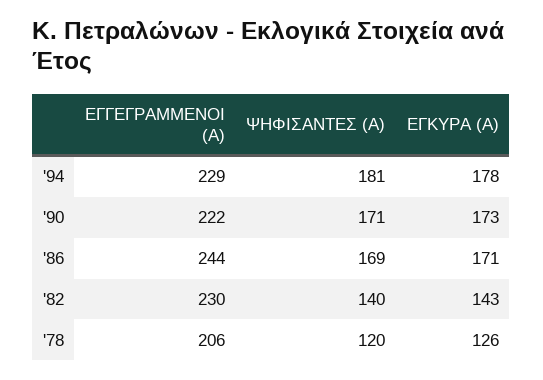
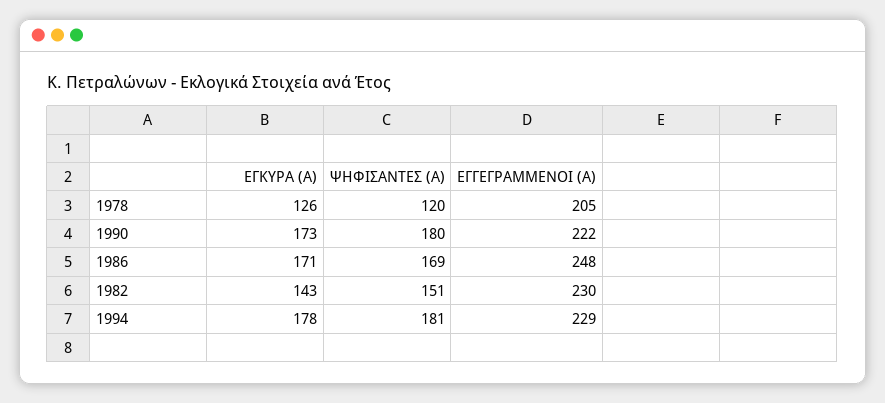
  {
    "ΕΓΓΕΓΡΑΜΜΕΝΟΙ (Α)": {
      "'94": 229,
      "'90": 222,
-     "'86": 244,
+     "'86": 248,
      "'82": 230,
-     "'78": 206
+     "'78": 205
    },
    "ΨΗΦΙΣΑΝΤΕΣ (Α)": {
      "'94": 181,
-     "'90": 171,
+     "'90": 180,
      "'86": 169,
-     "'82": 140,
+     "'82": 151,
      "'78": 120
    },
    "ΕΓΚΥΡΑ (Α)": {
      "'94": 178,
      "'90": 173,
      "'86": 171,
      "'82": 143,
      "'78": 126
    }
  }

